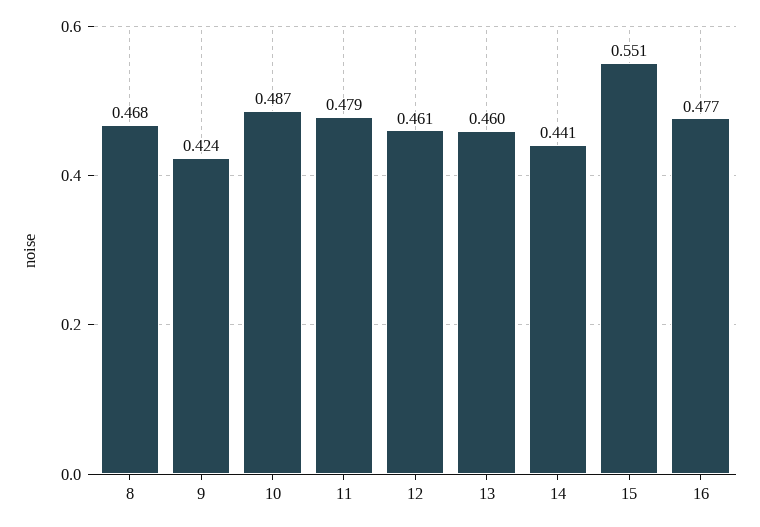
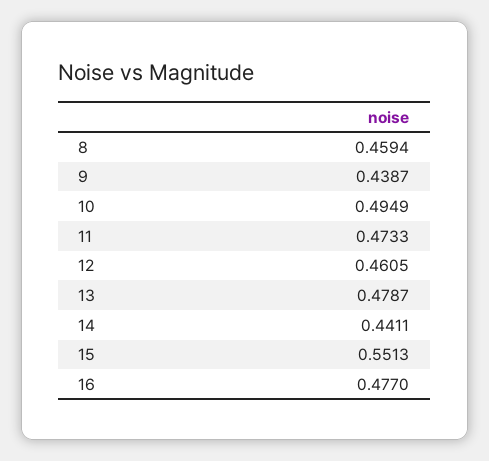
  {
-   "8": 0.468,
+   "8": 0.4594,
-   "9": 0.424,
+   "9": 0.4387,
-   "10": 0.487,
+   "10": 0.4949,
-   "11": 0.479,
+   "11": 0.4733,
    "12": 0.4605,
-   "13": 0.46,
+   "13": 0.4787,
    "14": 0.4411,
    "15": 0.5513,
    "16": 0.477
  }

